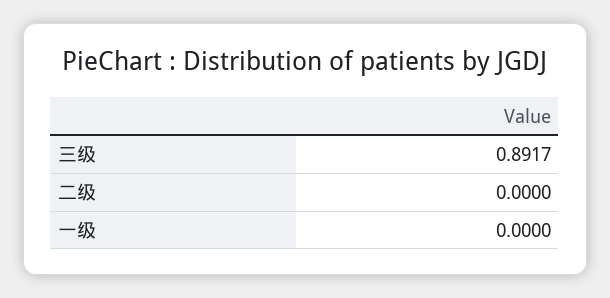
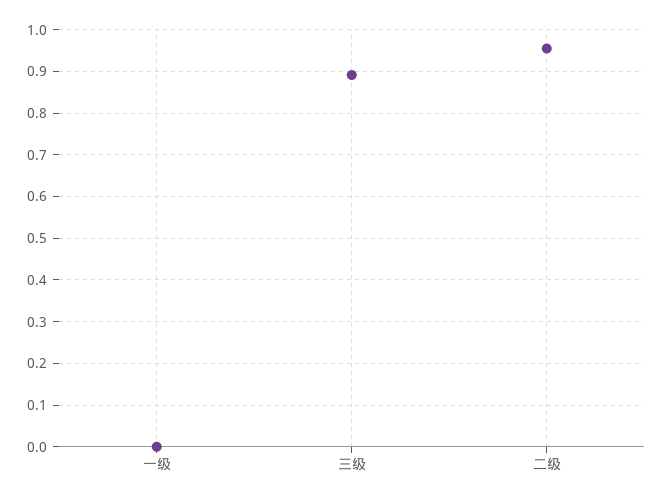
  {
    "三级": 0.8917,
-   "二级": 0,
+   "二级": 0.96,
    "一级": 0
  }

